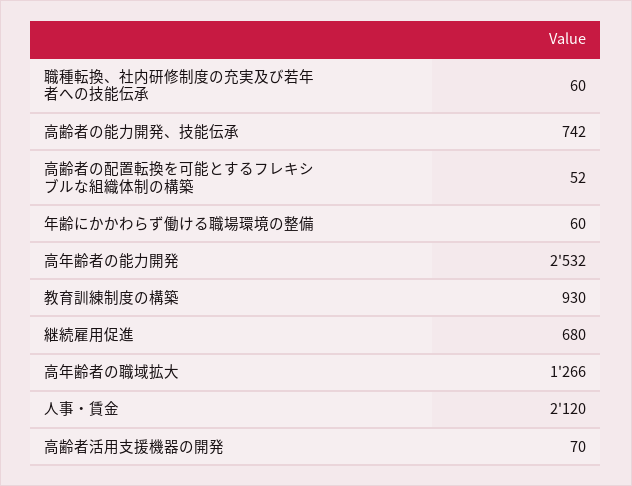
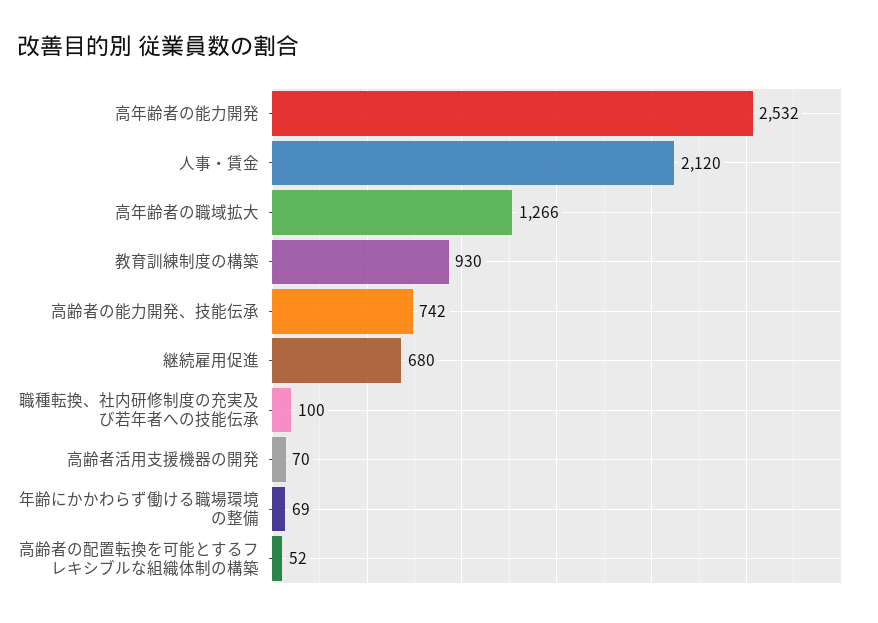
  {
-   "職種転換、社内研修制度の充実及び若年者への技能伝承": 60,
+   "職種転換、社内研修制度の充実及び若年者への技能伝承": 100,
    "高齢者の能力開発、技能伝承": 742,
    "高齢者の配置転換を可能とするフレキシブルな組織体制の構築": 52,
-   "年齢にかかわらず働ける職場環境の整備": 60,
+   "年齢にかかわらず働ける職場環境の整備": 69,
    "高年齢者の能力開発": 2532,
    "教育訓練制度の構築": 930,
    "継続雇用促進": 680,
    "高年齢者の職域拡大": 1266,
    "人事・賃金": 2120,
    "高齢者活用支援機器の開発": 70
  }

